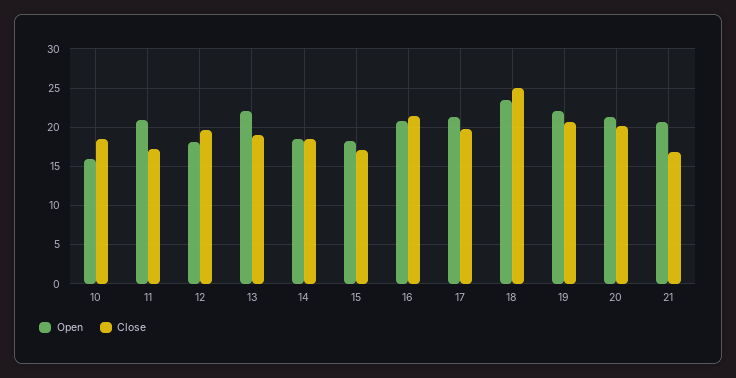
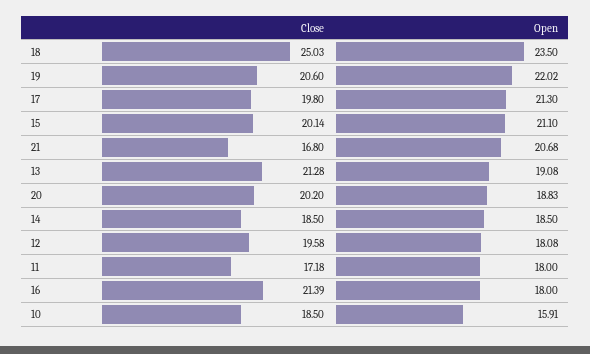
  {
    "Open": {
      "10": 15.91,
-     "11": 21,
+     "11": 18,
      "12": 18.08,
-     "13": 22,
+     "13": 19.08,
      "14": 18.5,
-     "15": 18,
+     "15": 21.1,
-     "16": 21,
+     "16": 18,
      "17": 21.3,
      "18": 23.5,
      "19": 22.02,
-     "20": 21,
+     "20": 18.83,
      "21": 20.68
    },
    "Close": {
      "10": 18.5,
      "11": 17.18,
      "12": 19.58,
-     "13": 19,
+     "13": 21.28,
      "14": 18.5,
-     "15": 17,
+     "15": 20.14,
      "16": 21.39,
      "17": 19.8,
      "18": 25.03,
      "19": 20.6,
      "20": 20.2,
      "21": 16.8
    }
  }

